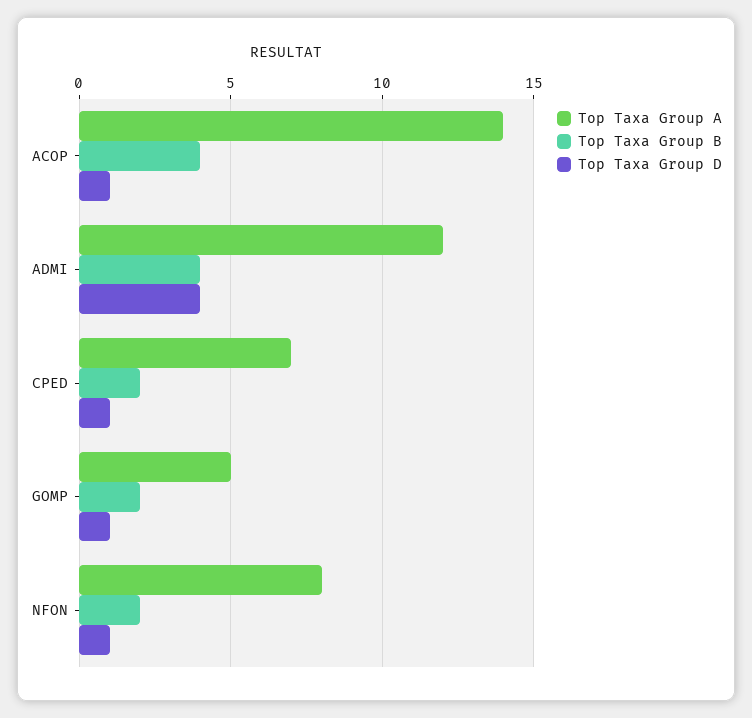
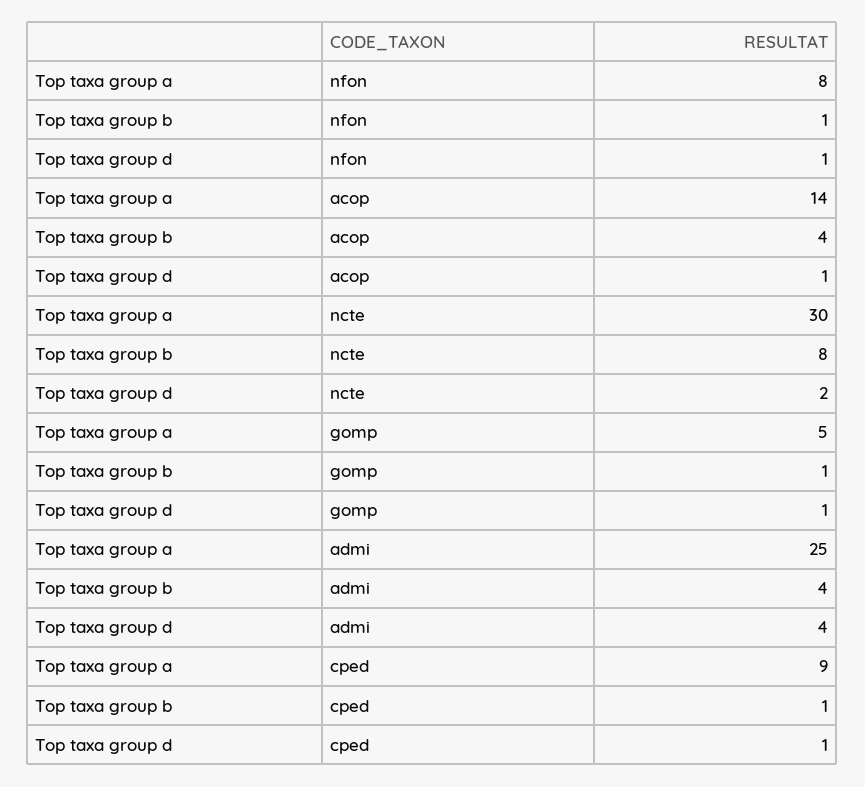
  {
    "Top Taxa Group A": {
      "ACOP": 14,
-     "ADMI": 12,
+     "ADMI": 25,
-     "CPED": 7,
+     "CPED": 9,
      "GOMP": 5,
-     "NFON": 8
+     "NFON": 8,
+     "ncte": 30
    },
    "Top Taxa Group B": {
      "ACOP": 4,
      "ADMI": 4,
-     "CPED": 2,
+     "CPED": 1,
-     "GOMP": 2,
+     "GOMP": 1,
-     "NFON": 2
+     "NFON": 1,
+     "ncte": 8
    },
    "Top Taxa Group D": {
      "ACOP": 1,
      "ADMI": 4,
      "CPED": 1,
      "GOMP": 1,
-     "NFON": 1
+     "NFON": 1,
+     "ncte": 2
    }
  }

